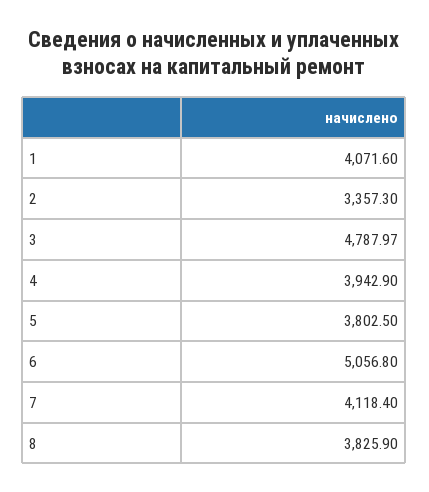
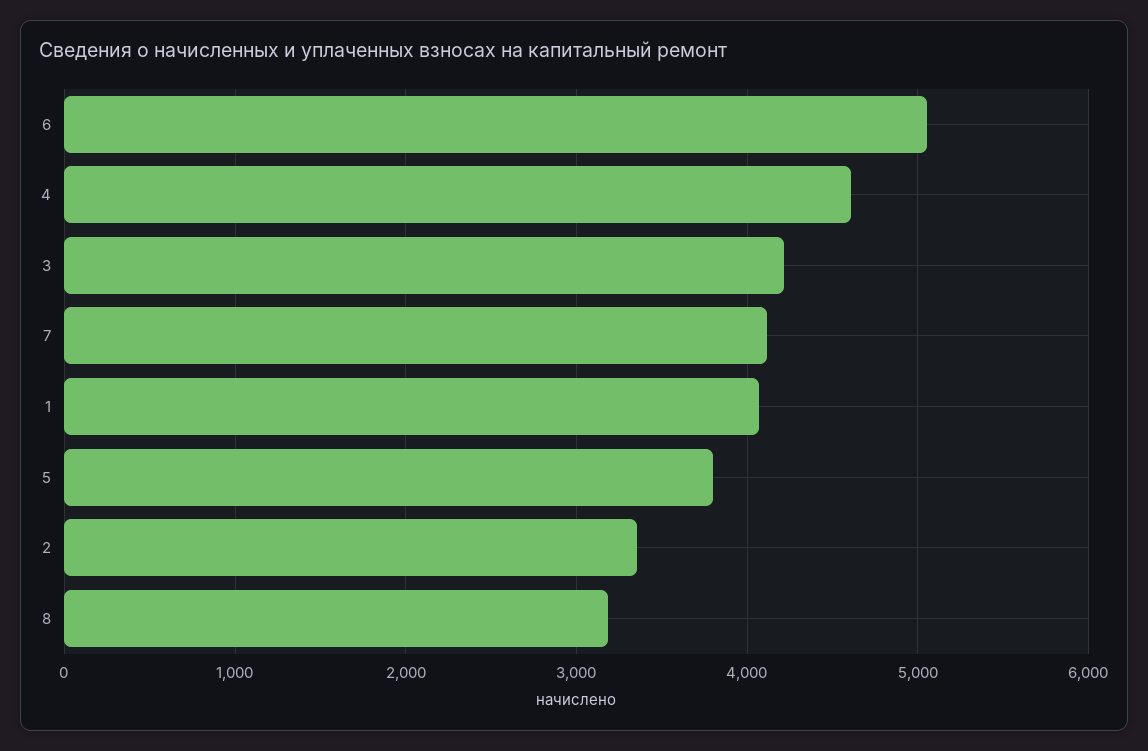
  {
    "1": 4071.6,
    "2": 3357.3,
-   "3": 4787.97,
+   "3": 4200,
-   "4": 3942.9,
+   "4": 4600,
    "5": 3802.5,
    "6": 5056.8,
    "7": 4118.4,
-   "8": 3825.9
+   "8": 3200
  }

